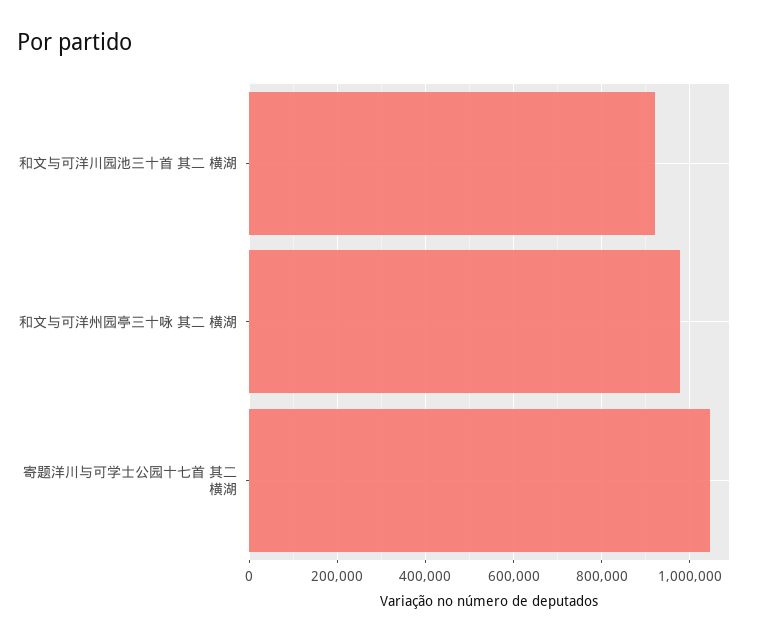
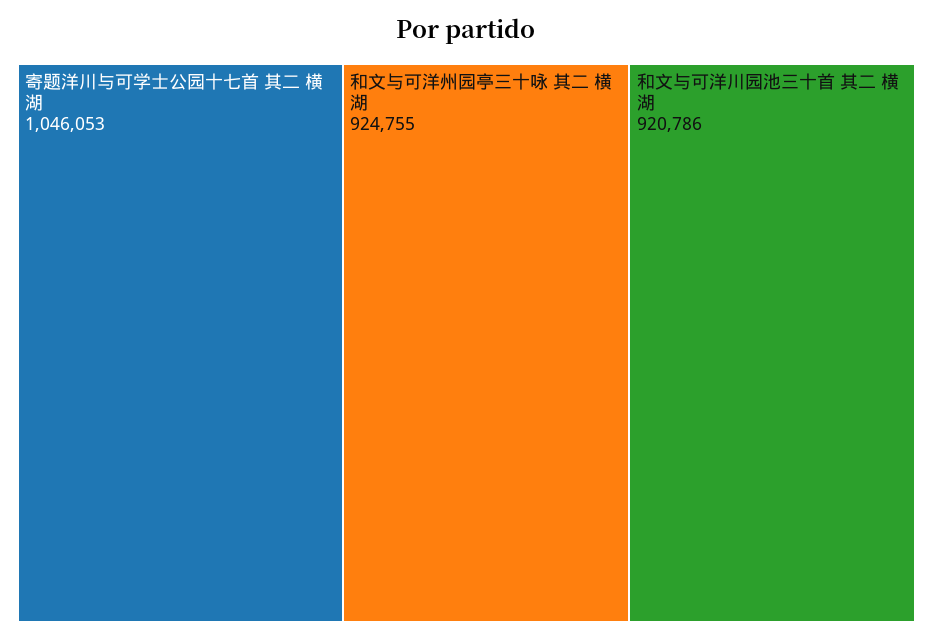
  {
    "和文与可洋川园池三十首 其二 横湖": 920786,
-   "和文与可洋州园亭三十咏 其二 横湖": 980000,
+   "和文与可洋州园亭三十咏 其二 横湖": 924755,
    "寄题洋川与可学士公园十七首 其二 横湖": 1046053
  }

